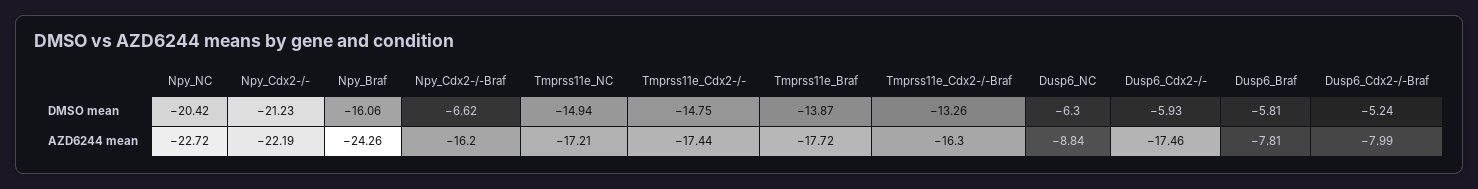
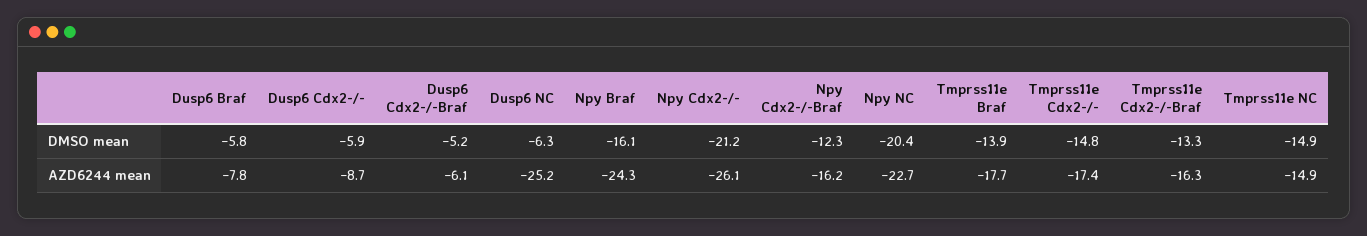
  {
    "Npy_NC": {
      "DMSO mean": -20.42,
      "AZD6244 mean": -22.72
    },
    "Npy_Cdx2-/-": {
      "DMSO mean": -21.23,
-     "AZD6244 mean": -22.19
+     "AZD6244 mean": -26.1
    },
    "Npy_Braf": {
      "DMSO mean": -16.06,
      "AZD6244 mean": -24.26
    },
    "Npy_Cdx2-/-Braf": {
-     "DMSO mean": -6.62,
+     "DMSO mean": -12.3,
      "AZD6244 mean": -16.2
    },
    "Tmprss11e_NC": {
      "DMSO mean": -14.94,
-     "AZD6244 mean": -17.21
+     "AZD6244 mean": -14.9
    },
    "Tmprss11e_Cdx2-/-": {
      "DMSO mean": -14.75,
      "AZD6244 mean": -17.44
    },
    "Tmprss11e_Braf": {
      "DMSO mean": -13.87,
      "AZD6244 mean": -17.72
    },
    "Tmprss11e_Cdx2-/-Braf": {
      "DMSO mean": -13.26,
      "AZD6244 mean": -16.3
    },
    "Dusp6_NC": {
      "DMSO mean": -6.3,
-     "AZD6244 mean": -8.84
+     "AZD6244 mean": -25.2
    },
    "Dusp6_Cdx2-/-": {
      "DMSO mean": -5.93,
-     "AZD6244 mean": -17.46
+     "AZD6244 mean": -8.7
    },
    "Dusp6_Braf": {
      "DMSO mean": -5.81,
      "AZD6244 mean": -7.81
    },
    "Dusp6_Cdx2-/-Braf": {
      "DMSO mean": -5.24,
-     "AZD6244 mean": -7.99
+     "AZD6244 mean": -6.1
    }
  }

